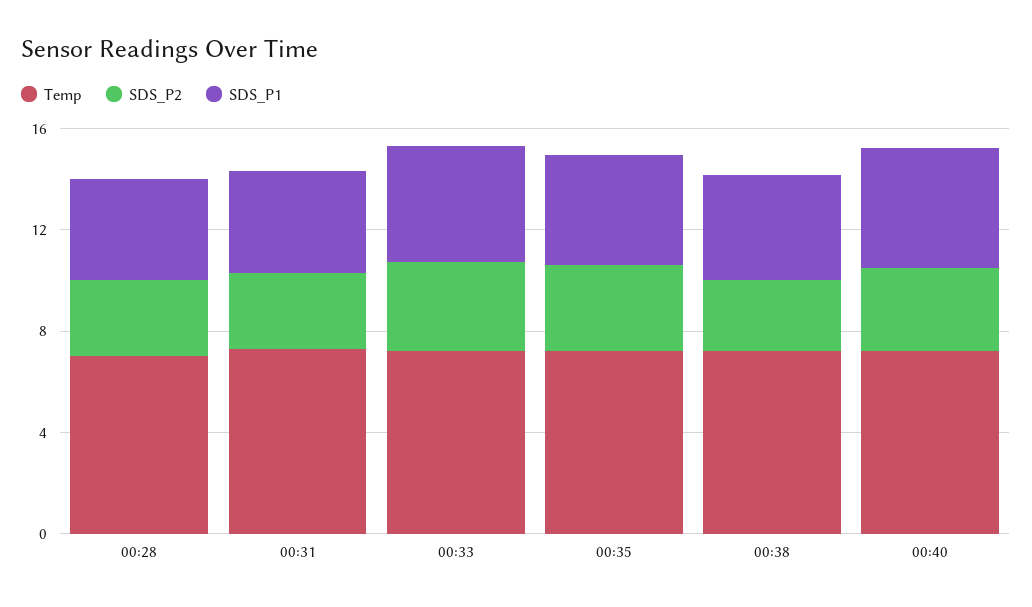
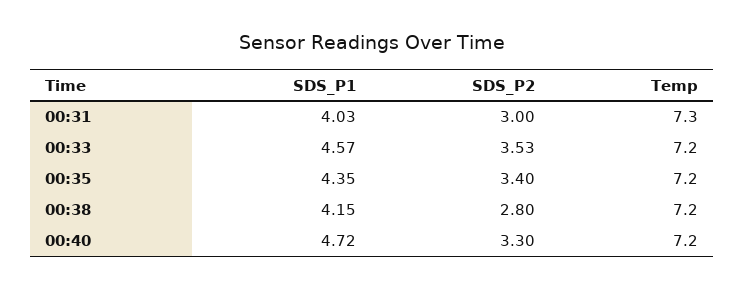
  {
    "Temp": {
-     "00:28": 7,
      "00:31": 7.3,
      "00:33": 7.2,
      "00:35": 7.2,
      "00:38": 7.2,
      "00:40": 7.2
    },
    "SDS_P2": {
-     "00:28": 3,
      "00:31": 3,
      "00:33": 3.53,
      "00:35": 3.4,
      "00:38": 2.8,
      "00:40": 3.3
    },
    "SDS_P1": {
-     "00:28": 4,
      "00:31": 4.03,
      "00:33": 4.57,
      "00:35": 4.35,
      "00:38": 4.15,
      "00:40": 4.72
    }
  }

